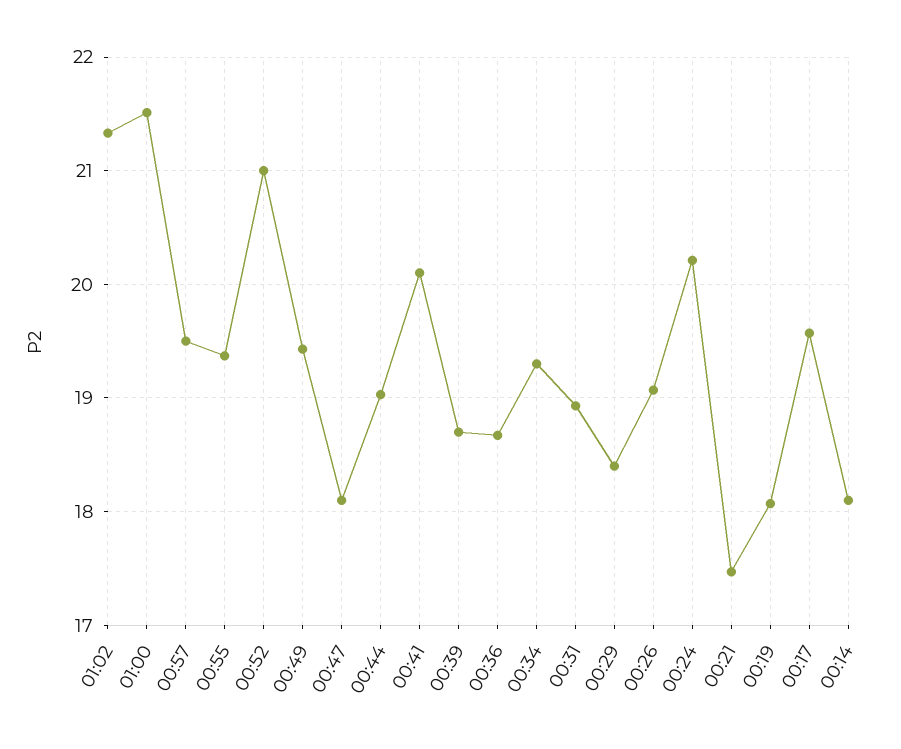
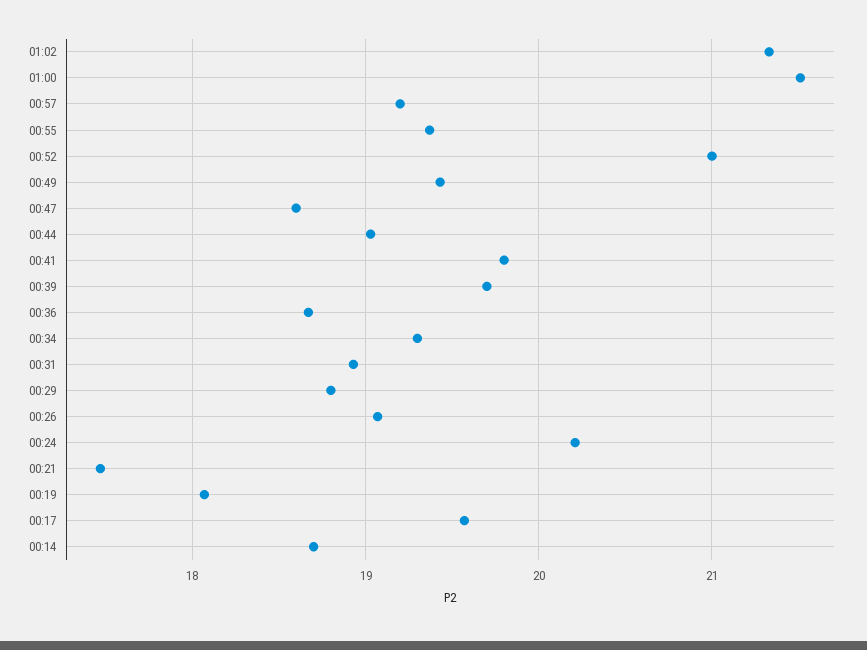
  {
    "01:02": 21.3,
    "01:00": 21.5,
-   "00:57": 19.5,
+   "00:57": 19.2,
    "00:55": 19.4,
    "00:52": 21,
    "00:49": 19.4,
-   "00:47": 18.1,
+   "00:47": 18.6,
    "00:44": 19,
-   "00:41": 20.1,
+   "00:41": 19.8,
-   "00:39": 18.7,
+   "00:39": 19.7,
    "00:36": 18.7,
    "00:34": 19.3,
    "00:31": 18.9,
-   "00:29": 18.4,
+   "00:29": 18.8,
    "00:26": 19.1,
    "00:24": 20.2,
    "00:21": 17.5,
    "00:19": 18.1,
    "00:17": 19.6,
-   "00:14": 18.1
+   "00:14": 18.7
  }

